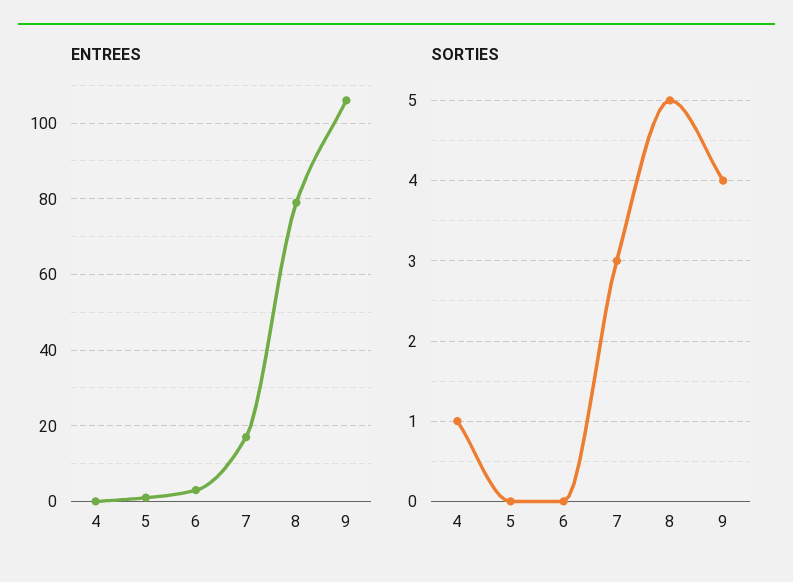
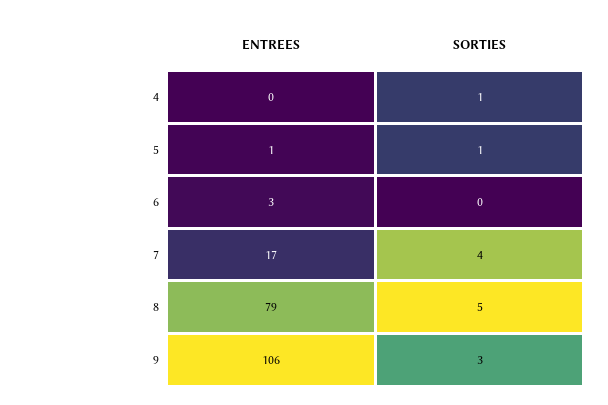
  {
    "ENTREES": {
      "4": 0,
      "5": 1,
      "6": 3,
      "7": 17,
      "8": 79,
      "9": 106
    },
    "SORTIES": {
      "4": 1,
-     "5": 0,
+     "5": 1,
      "6": 0,
-     "7": 3,
+     "7": 4,
      "8": 5,
-     "9": 4
+     "9": 3
    }
  }

